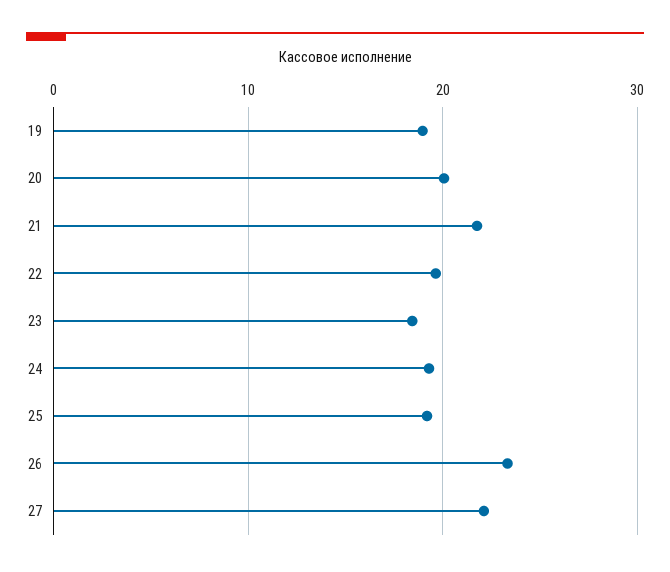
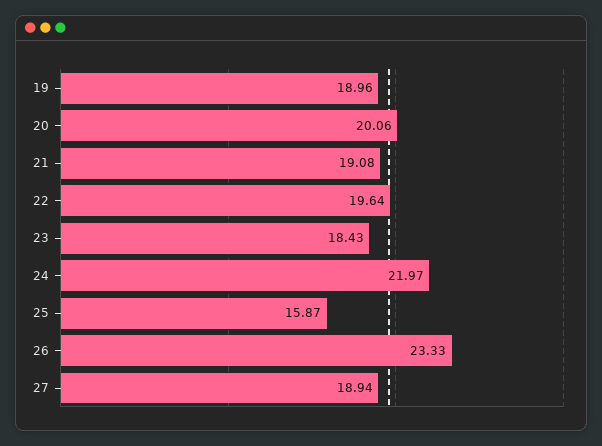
  {
    "19": 18.96,
    "20": 20.06,
-   "21": 22,
+   "21": 19.08,
    "22": 19.64,
    "23": 18.43,
-   "24": 19,
+   "24": 21.97,
-   "25": 19,
+   "25": 15.87,
    "26": 23.33,
-   "27": 22
+   "27": 18.94
  }

